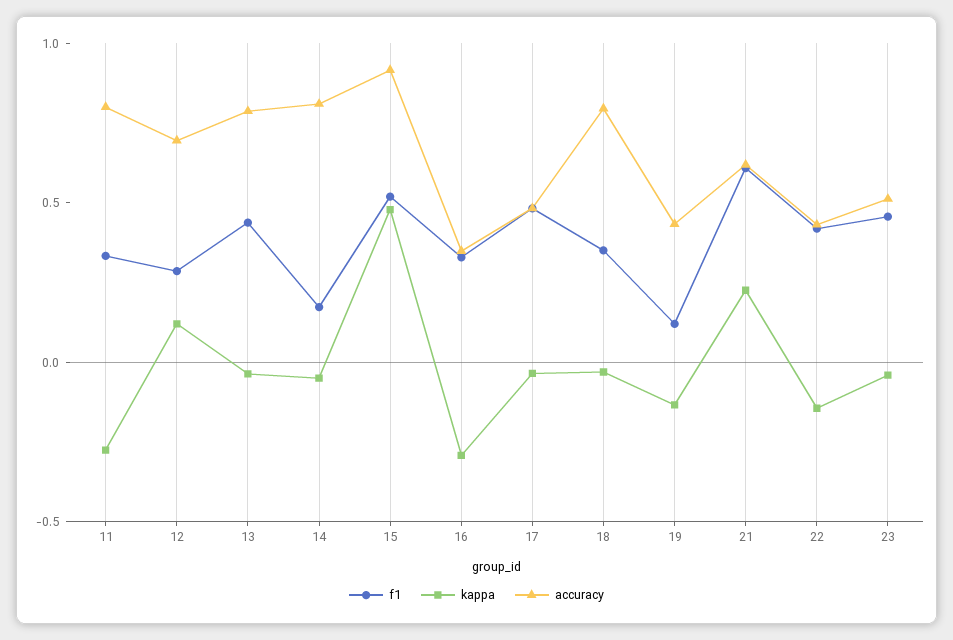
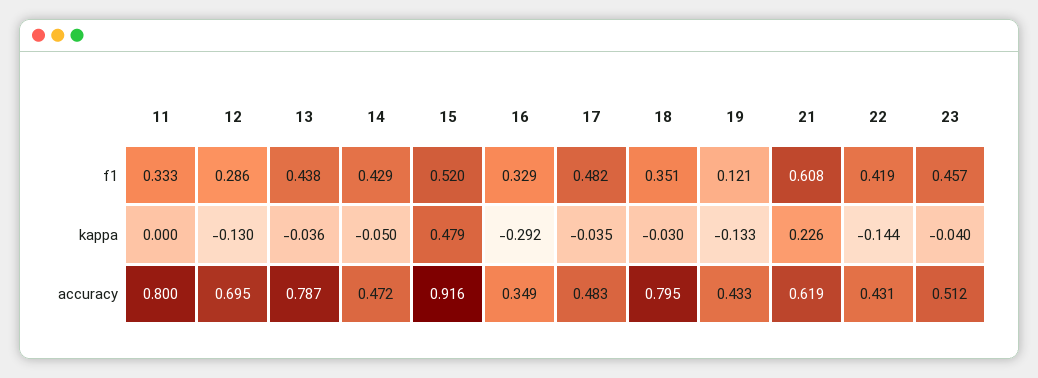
  {
    "f1": {
      "11": 0.333,
      "12": 0.286,
      "13": 0.438,
-     "14": 0.2,
+     "14": 0.429,
      "15": 0.52,
      "16": 0.329,
      "17": 0.482,
      "18": 0.351,
      "19": 0.121,
      "21": 0.608,
      "22": 0.419,
      "23": 0.457
    },
    "kappa": {
-     "11": -0.3,
+     "11": 0,
-     "12": 0.1,
+     "12": -0.13,
      "13": -0.036,
      "14": -0.05,
      "15": 0.479,
      "16": -0.292,
      "17": -0.035,
      "18": -0.03,
      "19": -0.133,
      "21": 0.226,
      "22": -0.144,
      "23": -0.04
    },
    "accuracy": {
      "11": 0.8,
      "12": 0.695,
      "13": 0.787,
-     "14": 0.8,
+     "14": 0.472,
      "15": 0.916,
      "16": 0.349,
      "17": 0.483,
      "18": 0.795,
      "19": 0.433,
      "21": 0.619,
      "22": 0.431,
      "23": 0.512
    }
  }

